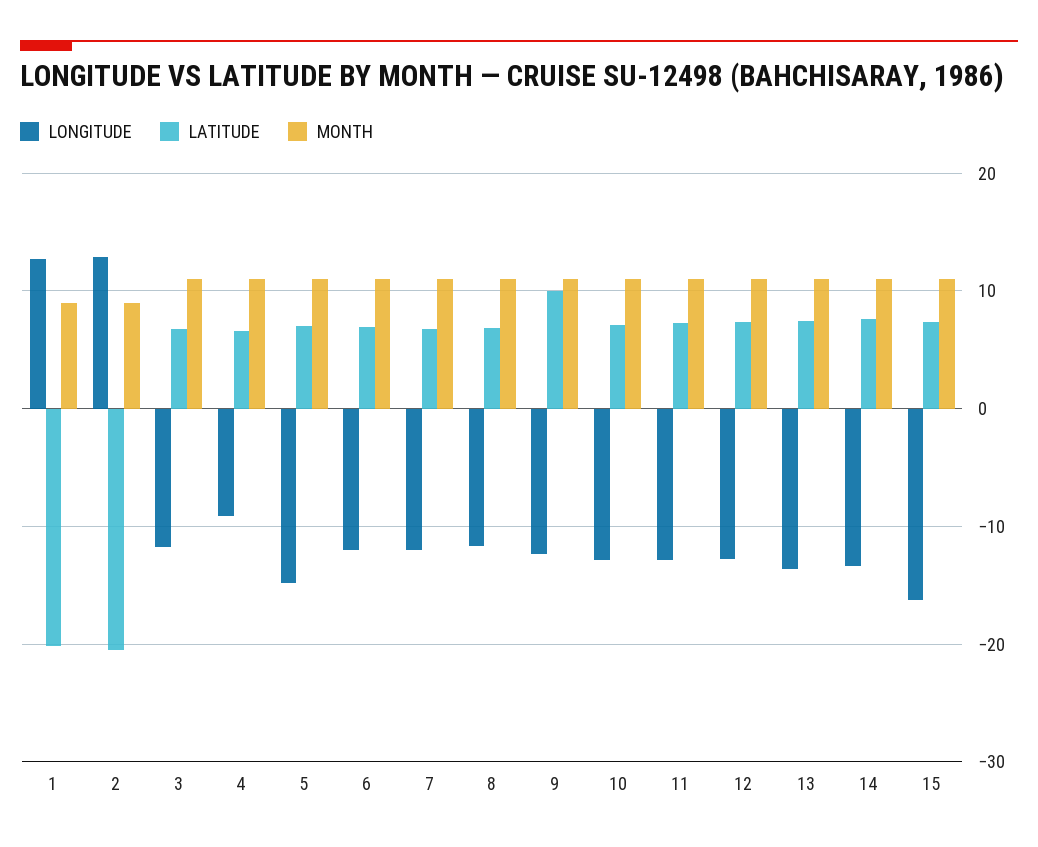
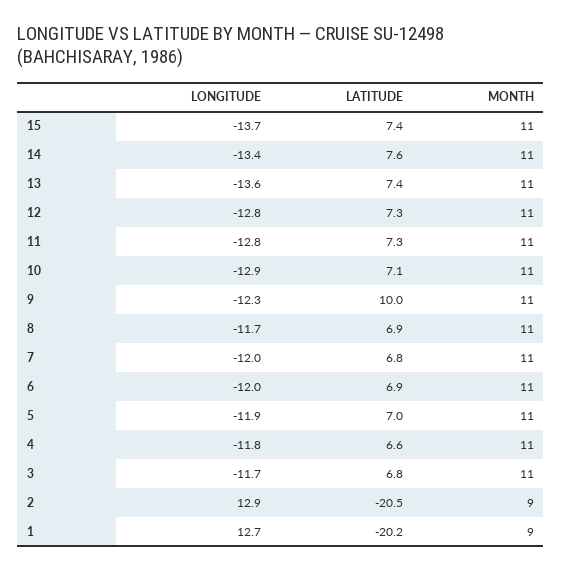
  {
    "LONGITUDE": {
      "1": 12.7,
      "2": 12.9,
      "3": -11.7,
-     "4": -9,
+     "4": -11.8,
-     "5": -15,
+     "5": -11.9,
      "6": -12,
      "7": -12,
      "8": -11.7,
      "9": -12.3,
      "10": -12.9,
      "11": -12.8,
      "12": -12.8,
      "13": -13.6,
      "14": -13.4,
-     "15": -16
+     "15": -13.7
    },
    "LATITUDE": {
      "1": -20.2,
      "2": -20.5,
      "3": 6.8,
      "4": 6.6,
      "5": 7,
      "6": 6.9,
      "7": 6.8,
      "8": 6.9,
      "9": 10,
      "10": 7.1,
      "11": 7.3,
      "12": 7.3,
      "13": 7.4,
      "14": 7.6,
      "15": 7.4
    },
    "MONTH": {
      "1": 9,
      "2": 9,
      "3": 11,
      "4": 11,
      "5": 11,
      "6": 11,
      "7": 11,
      "8": 11,
      "9": 11,
      "10": 11,
      "11": 11,
      "12": 11,
      "13": 11,
      "14": 11,
      "15": 11
    }
  }

